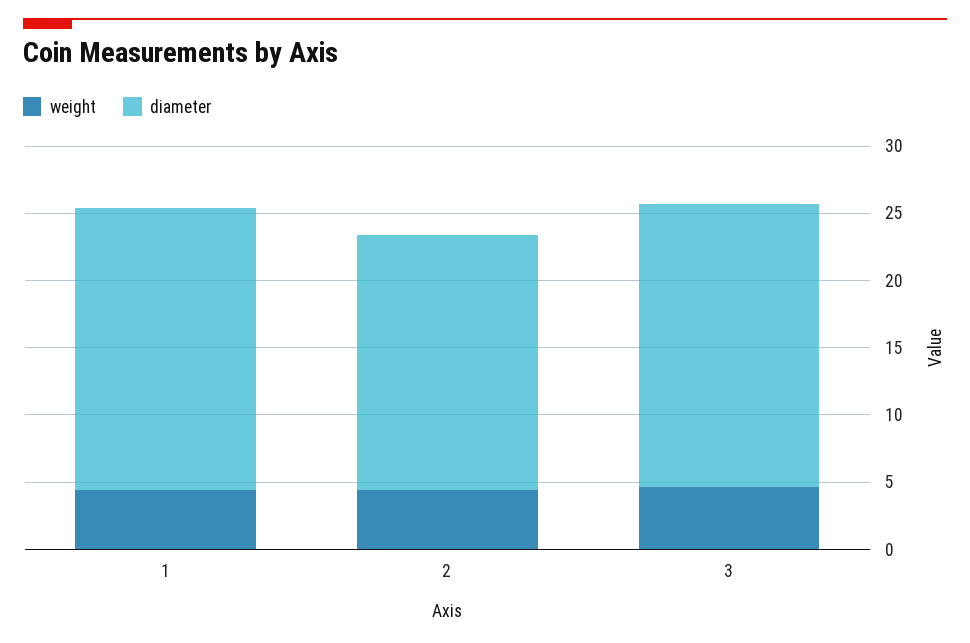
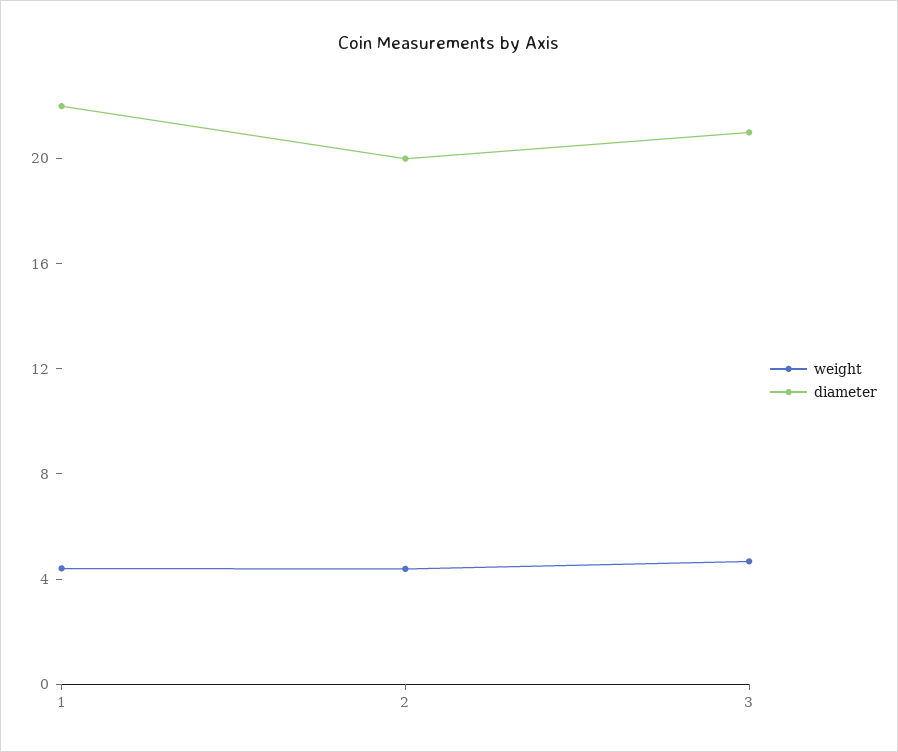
  {
    "weight": {
      "1": 4,
      "2": 4,
      "3": 5
    },
    "diameter": {
-     "1": 21,
+     "1": 22,
-     "2": 19,
+     "2": 20,
      "3": 21
    }
  }

